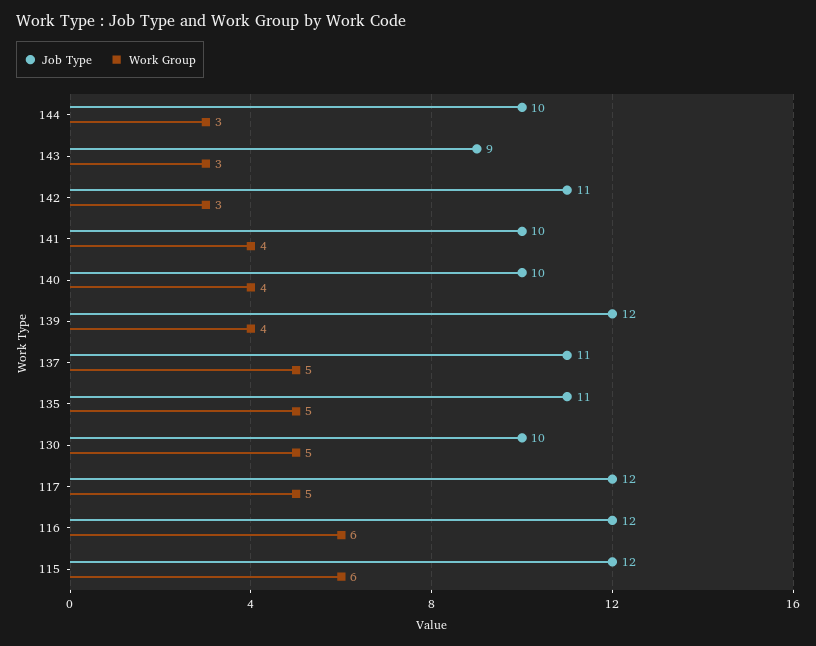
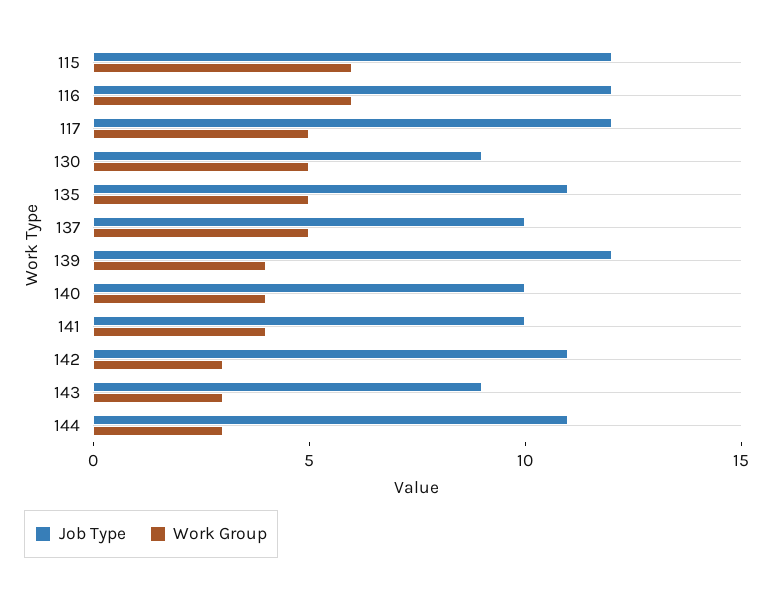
  {
    "Job Type": {
-     "144": 10,
+     "144": 11,
      "143": 9,
      "142": 11,
      "141": 10,
      "140": 10,
      "139": 12,
-     "137": 11,
+     "137": 10,
      "135": 11,
-     "130": 10,
+     "130": 9,
      "117": 12,
      "116": 12,
      "115": 12
    },
    "Work Group": {
      "144": 3,
      "143": 3,
      "142": 3,
      "141": 4,
      "140": 4,
      "139": 4,
      "137": 5,
      "135": 5,
      "130": 5,
      "117": 5,
      "116": 6,
      "115": 6
    }
  }

